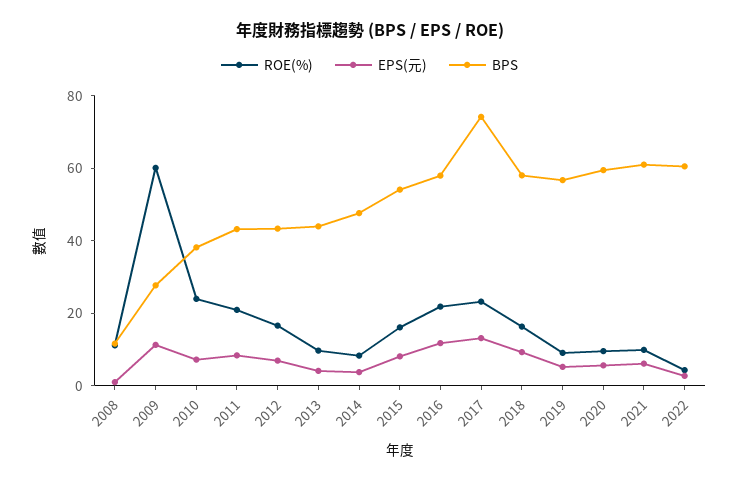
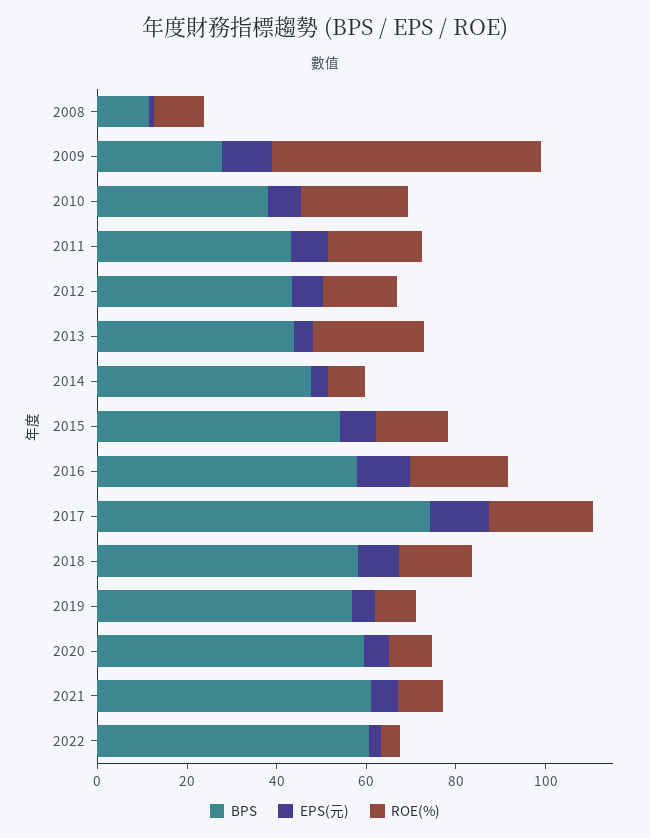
  {
    "ROE(%)": {
      "2008": 10,
      "2009": 60,
      "2010": 25,
      "2011": 20,
      "2012": 15,
-     "2013": 10,
+     "2013": 25,
      "2014": 10,
      "2015": 15,
      "2016": 20,
      "2017": 25,
      "2018": 15,
      "2019": 10,
      "2020": 10,
      "2021": 10,
      "2022": 5
    },
    "EPS(元)": {
      "2008": 0,
      "2009": 10,
      "2010": 5,
      "2011": 10,
      "2012": 5,
      "2013": 5,
      "2014": 5,
      "2015": 10,
      "2016": 10,
      "2017": 15,
      "2018": 10,
      "2019": 5,
      "2020": 5,
      "2021": 5,
      "2022": 5
    },
    "BPS": {
      "2008": 10,
      "2009": 30,
      "2010": 40,
      "2011": 45,
      "2012": 45,
      "2013": 45,
      "2014": 50,
      "2015": 55,
      "2016": 60,
      "2017": 75,
      "2018": 60,
      "2019": 55,
      "2020": 60,
      "2021": 60,
      "2022": 60
    }
  }

